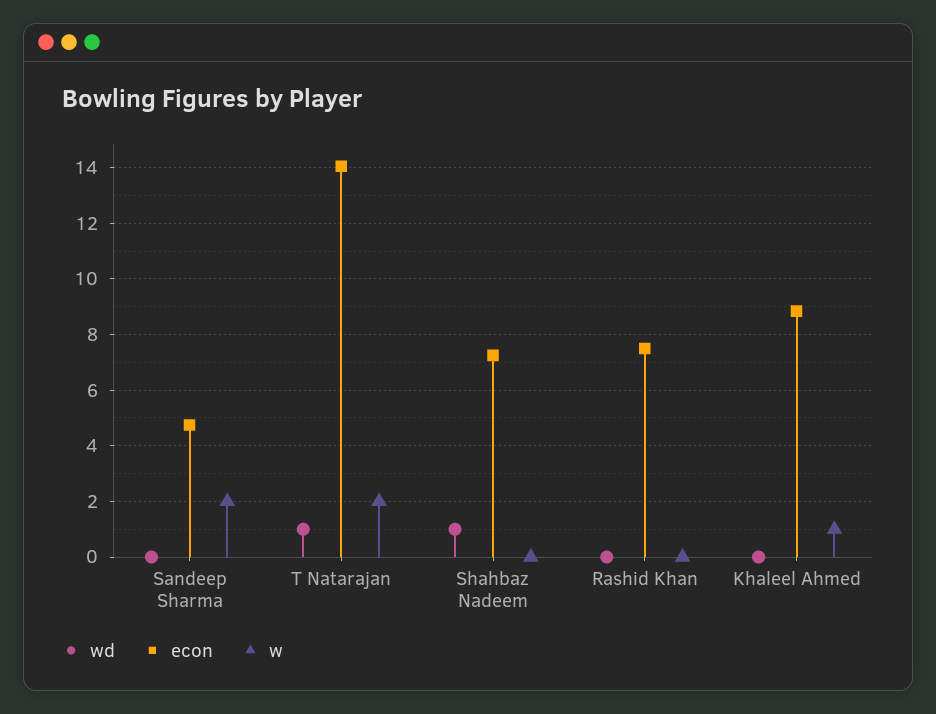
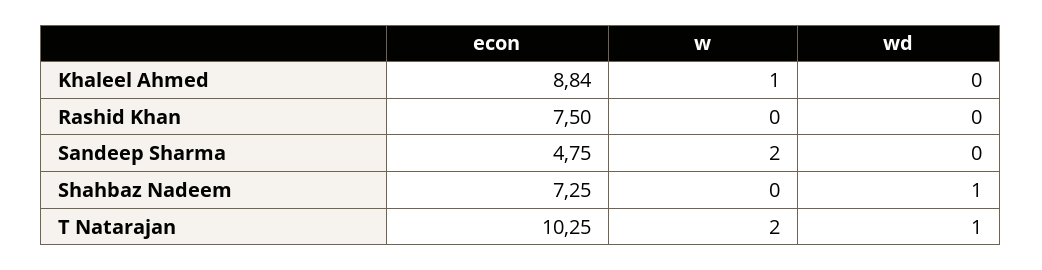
  {
    "wd": {
      "Sandeep Sharma": 0,
      "T Natarajan": 1,
      "Shahbaz Nadeem": 1,
      "Rashid Khan": 0,
      "Khaleel Ahmed": 0
    },
    "econ": {
      "Sandeep Sharma": 4.75,
-     "T Natarajan": 14,
+     "T Natarajan": 10.25,
      "Shahbaz Nadeem": 7.25,
      "Rashid Khan": 7.5,
      "Khaleel Ahmed": 8.84
    },
    "w": {
      "Sandeep Sharma": 2,
      "T Natarajan": 2,
      "Shahbaz Nadeem": 0,
      "Rashid Khan": 0,
      "Khaleel Ahmed": 1
    }
  }

